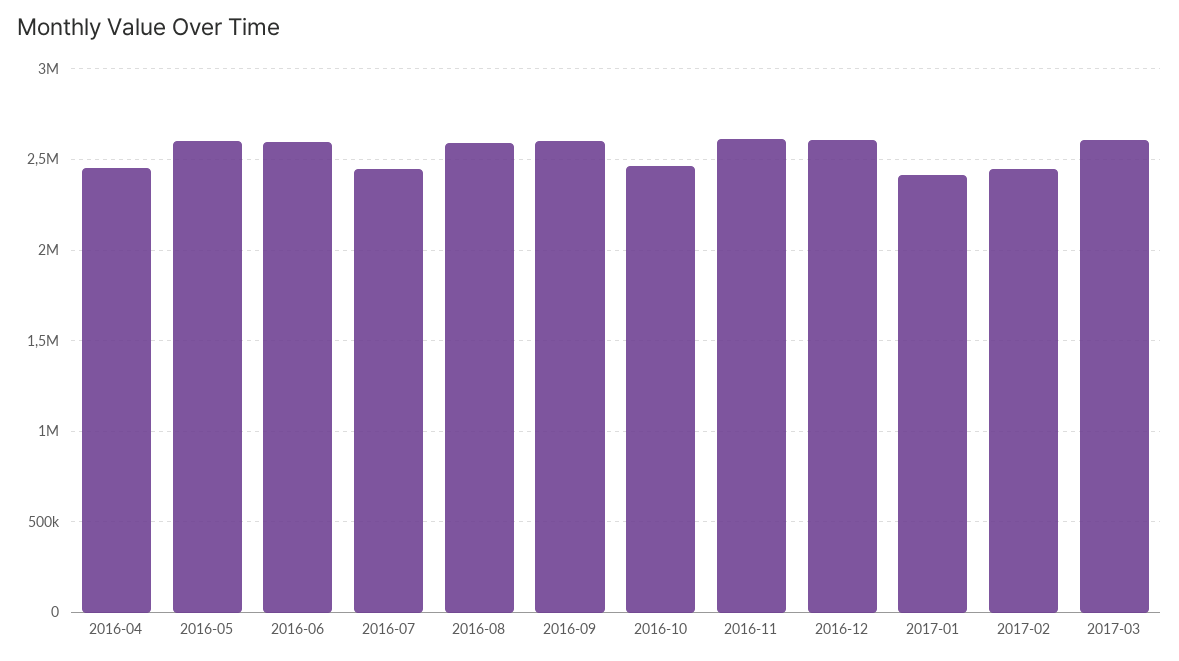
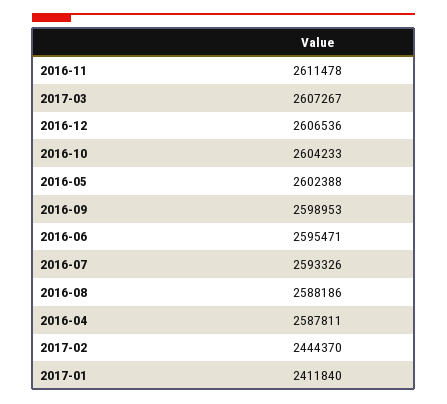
  {
-   "2016-04": 2450000,
+   "2016-04": 2587811,
    "2016-05": 2602388,
    "2016-06": 2595471,
-   "2016-07": 2450000,
+   "2016-07": 2593326,
    "2016-08": 2588186,
    "2016-09": 2598953,
-   "2016-10": 2450000,
+   "2016-10": 2604233,
    "2016-11": 2611478,
    "2016-12": 2606536,
    "2017-01": 2411840,
    "2017-02": 2444370,
    "2017-03": 2607267
  }

